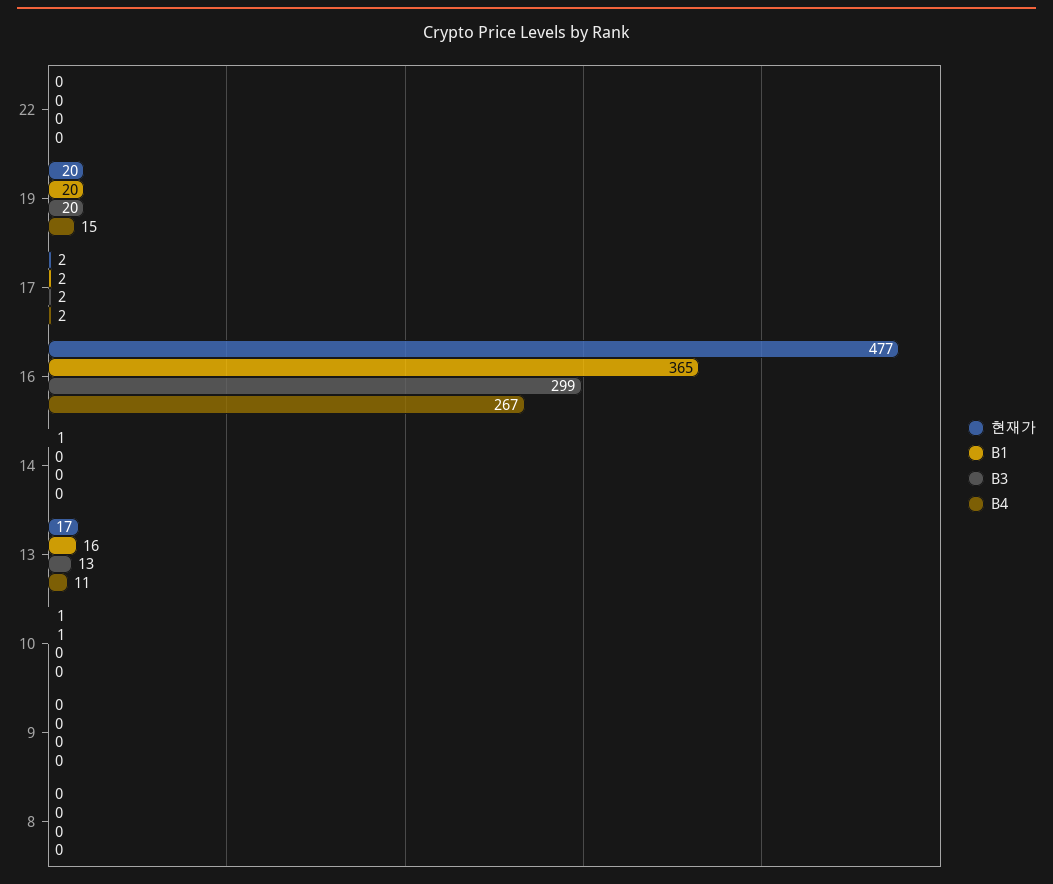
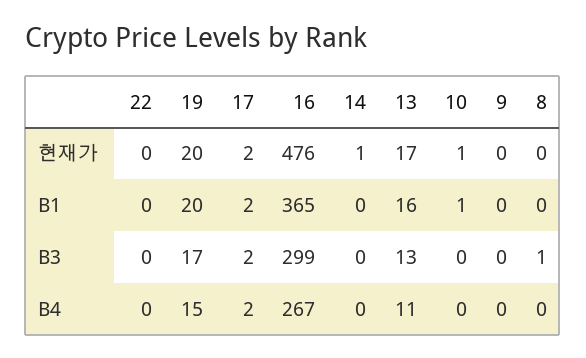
  {
    "현재가": {
      "22": 0,
      "19": 20,
      "17": 2,
-     "16": 477,
+     "16": 476,
      "14": 1,
      "13": 17,
      "10": 1,
      "9": 0,
      "8": 0
    },
    "B1": {
      "22": 0,
      "19": 20,
      "17": 2,
      "16": 365,
      "14": 0,
      "13": 16,
      "10": 1,
      "9": 0,
      "8": 0
    },
    "B3": {
      "22": 0,
-     "19": 20,
+     "19": 17,
      "17": 2,
      "16": 299,
      "14": 0,
      "13": 13,
      "10": 0,
      "9": 0,
-     "8": 0
+     "8": 1
    },
    "B4": {
      "22": 0,
      "19": 15,
      "17": 2,
      "16": 267,
      "14": 0,
      "13": 11,
      "10": 0,
      "9": 0,
      "8": 0
    }
  }

